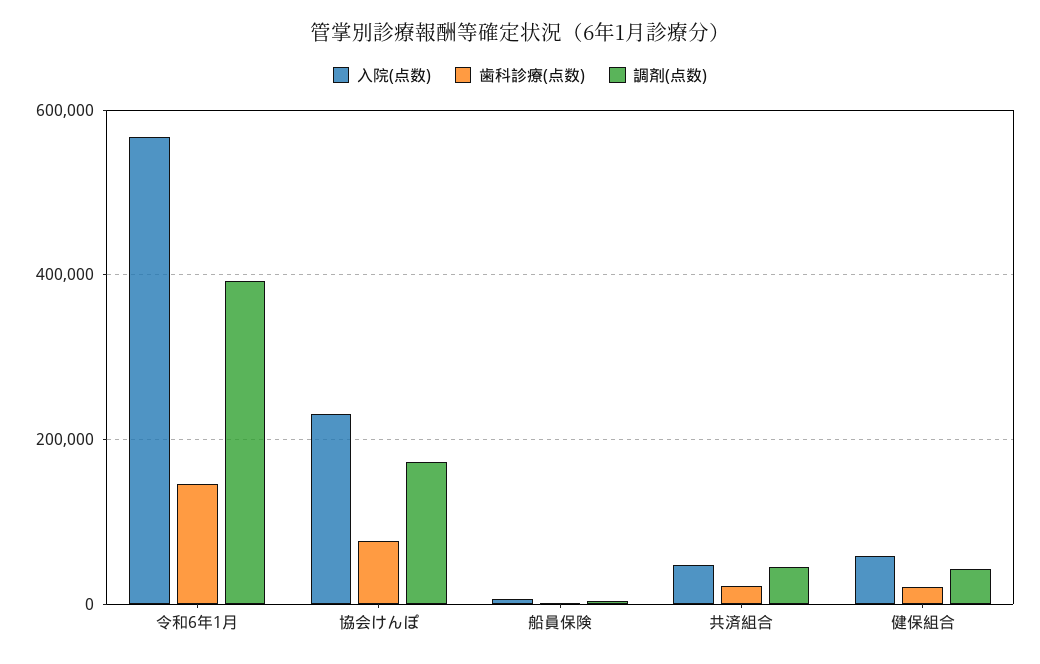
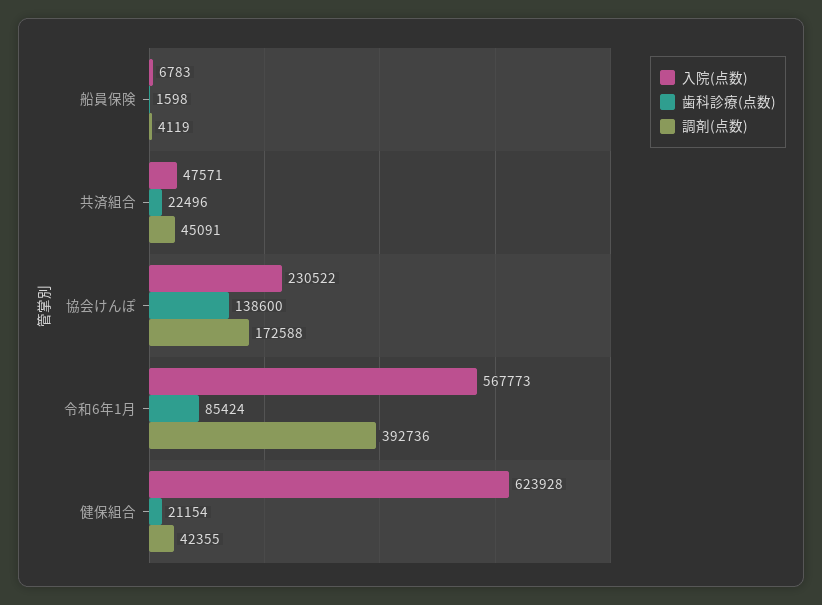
  {
    "入院(点数)": {
      "令和6年1月": 567773,
      "協会けんぽ": 230522,
      "船員保険": 6783,
      "共済組合": 47571,
-     "健保組合": 60000
+     "健保組合": 623928
    },
    "歯科診療(点数)": {
-     "令和6年1月": 140000,
+     "令和6年1月": 85424,
-     "協会けんぽ": 80000,
+     "協会けんぽ": 138600,
      "船員保険": 1598,
      "共済組合": 22496,
      "健保組合": 21154
    },
    "調剤(点数)": {
      "令和6年1月": 392736,
      "協会けんぽ": 172588,
      "船員保険": 4119,
      "共済組合": 45091,
      "健保組合": 42355
    }
  }

